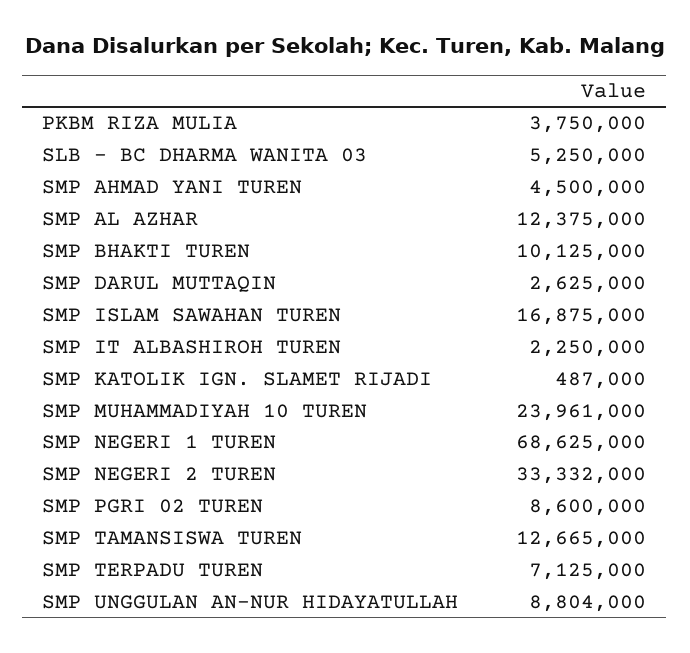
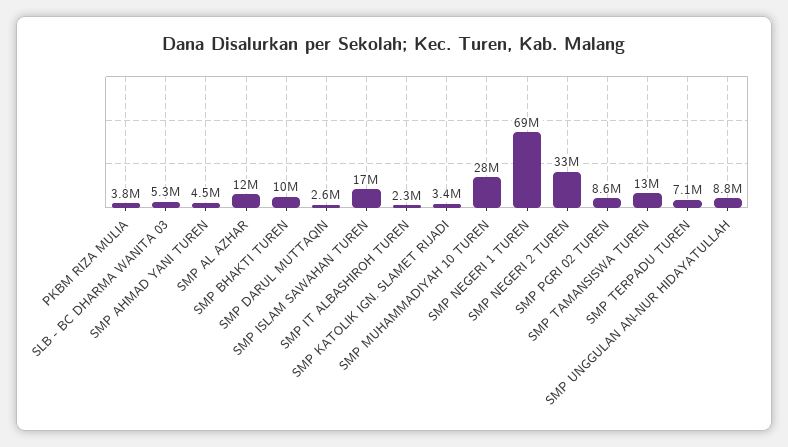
  {
    "PKBM RIZA MULIA": 3750000,
    "SLB - BC DHARMA WANITA 03": 5250000,
    "SMP AHMAD YANI TUREN": 4500000,
    "SMP AL AZHAR": 12375000,
    "SMP BHAKTI TUREN": 10125000,
    "SMP DARUL MUTTAQIN": 2625000,
    "SMP ISLAM SAWAHAN TUREN": 16875000,
    "SMP IT ALBASHIROH TUREN": 2250000,
-   "SMP KATOLIK IGN. SLAMET RIJADI": 487000,
+   "SMP KATOLIK IGN. SLAMET RIJADI": 3400000,
-   "SMP MUHAMMADIYAH 10 TUREN": 23961000,
+   "SMP MUHAMMADIYAH 10 TUREN": 28000000,
    "SMP NEGERI 1 TUREN": 68625000,
    "SMP NEGERI 2 TUREN": 33332000,
    "SMP PGRI 02 TUREN": 8600000,
    "SMP TAMANSISWA TUREN": 12665000,
    "SMP TERPADU TUREN": 7125000,
    "SMP UNGGULAN AN-NUR HIDAYATULLAH": 8804000
  }

